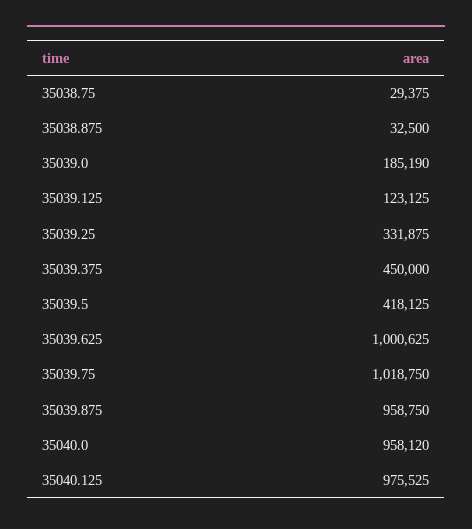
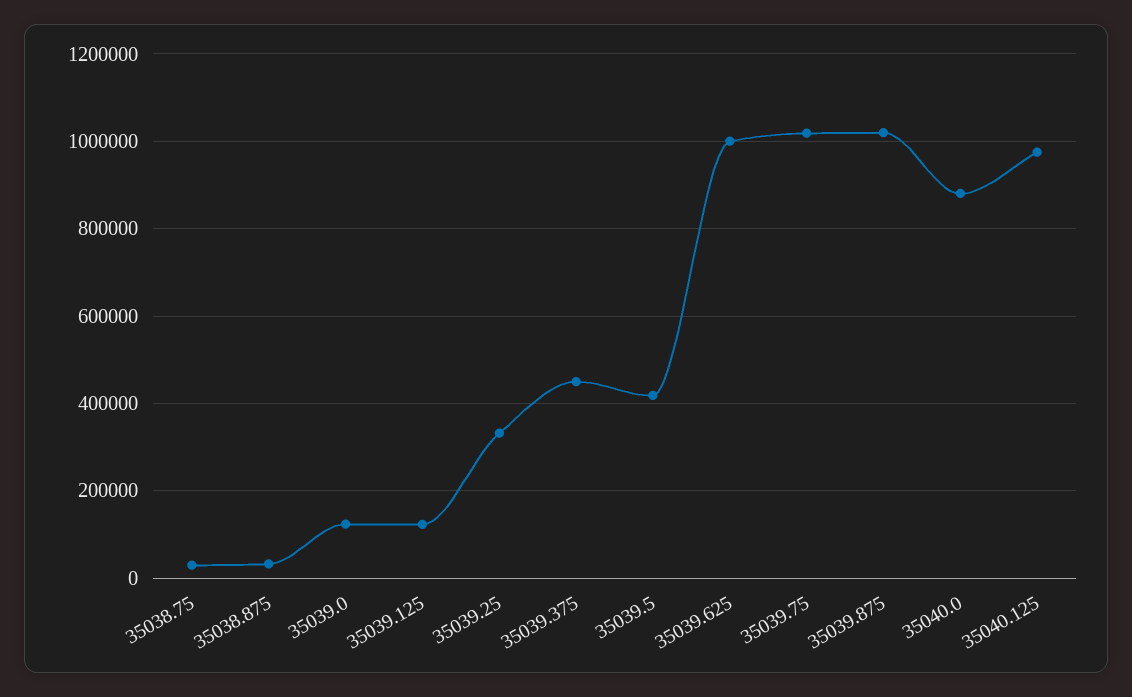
  {
    "35038.75": 29375,
    "35038.875": 32500,
-   "35039.0": 185190,
+   "35039.0": 120000,
    "35039.125": 123125,
    "35039.25": 331875,
    "35039.375": 450000,
    "35039.5": 418125,
    "35039.625": 1000625,
    "35039.75": 1018750,
-   "35039.875": 958750,
+   "35039.875": 1020000,
-   "35040.0": 958120,
+   "35040.0": 880000,
    "35040.125": 975525
  }

